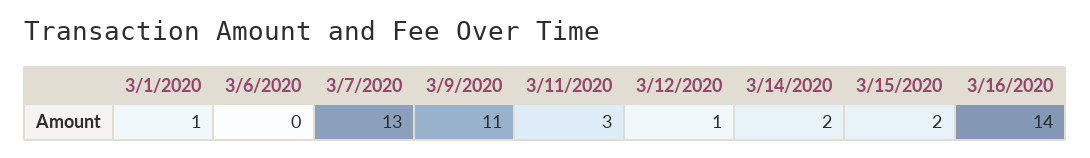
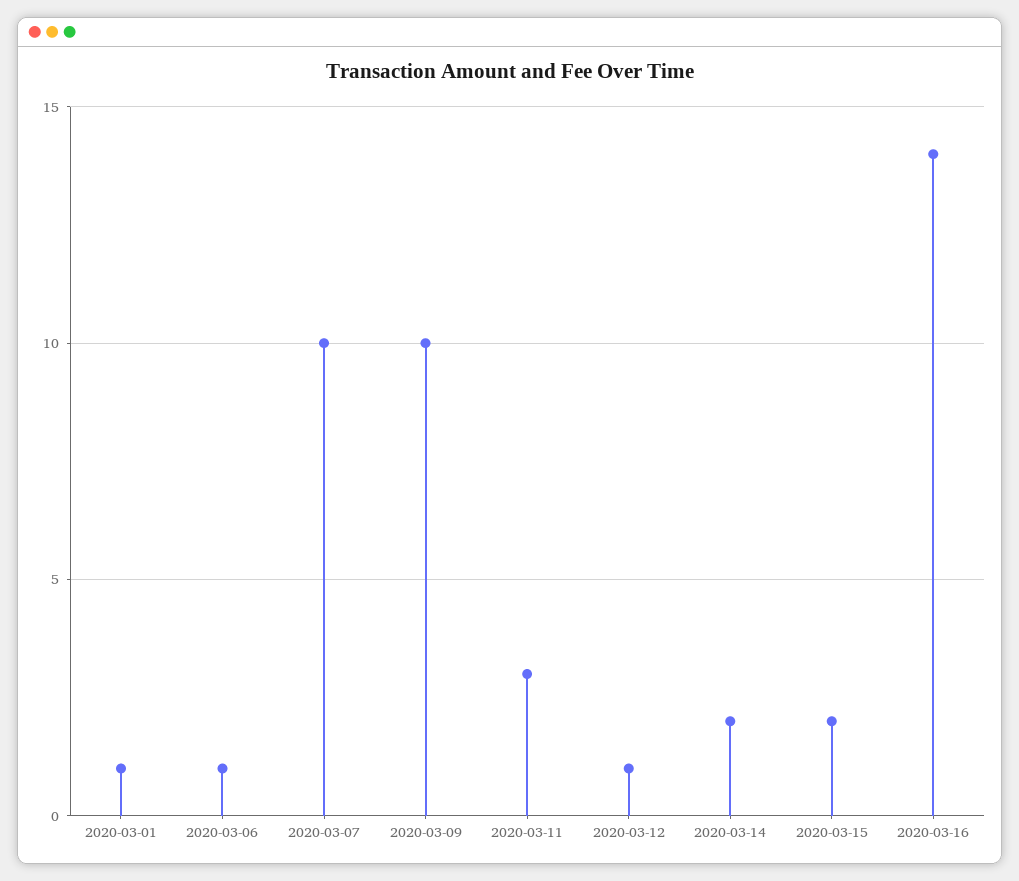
  {
    "3/1/2020": 1,
-   "3/6/2020": 0,
+   "3/6/2020": 1,
-   "3/7/2020": 13,
+   "3/7/2020": 10,
-   "3/9/2020": 11,
+   "3/9/2020": 10,
    "3/11/2020": 3,
    "3/12/2020": 1,
    "3/14/2020": 2,
    "3/15/2020": 2,
    "3/16/2020": 14
  }

